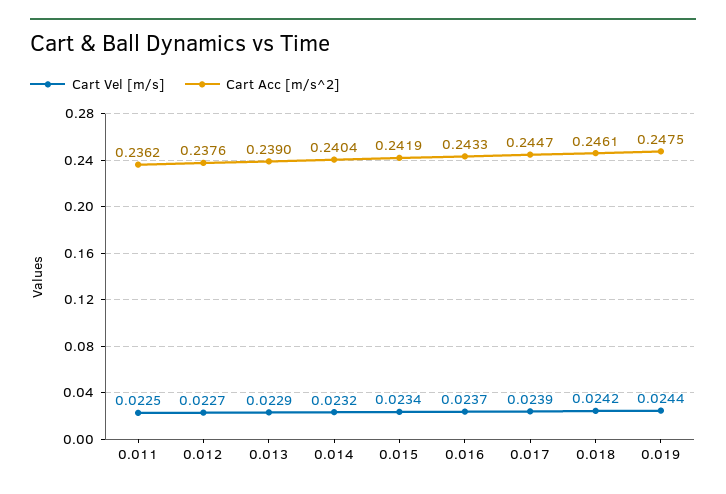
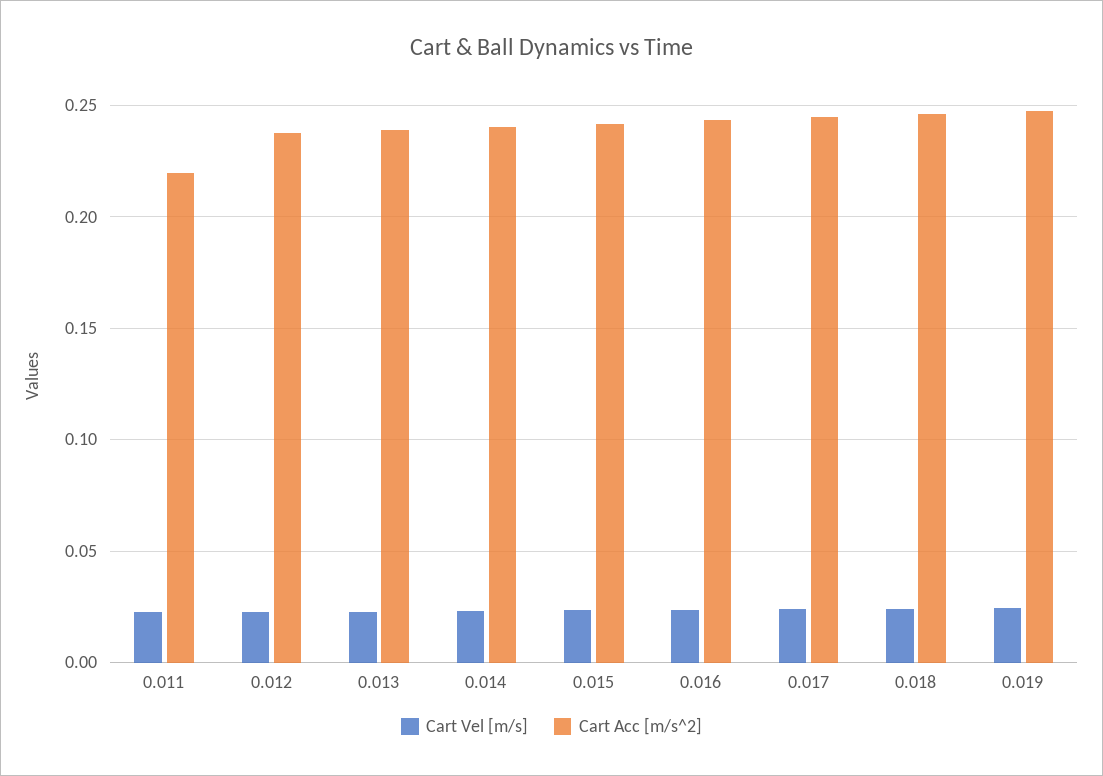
  {
    "Cart Vel [m/s]": {
      "0.011": 0.0225,
      "0.012": 0.0227,
      "0.013": 0.0229,
      "0.014": 0.0232,
      "0.015": 0.0234,
      "0.016": 0.0237,
      "0.017": 0.0239,
      "0.018": 0.0242,
      "0.019": 0.0244
    },
    "Cart Acc [m/s^2]": {
-     "0.011": 0.2362,
+     "0.011": 0.22,
      "0.012": 0.2376,
      "0.013": 0.239,
      "0.014": 0.2404,
      "0.015": 0.2419,
      "0.016": 0.2433,
      "0.017": 0.2447,
      "0.018": 0.2461,
      "0.019": 0.2475
    }
  }

